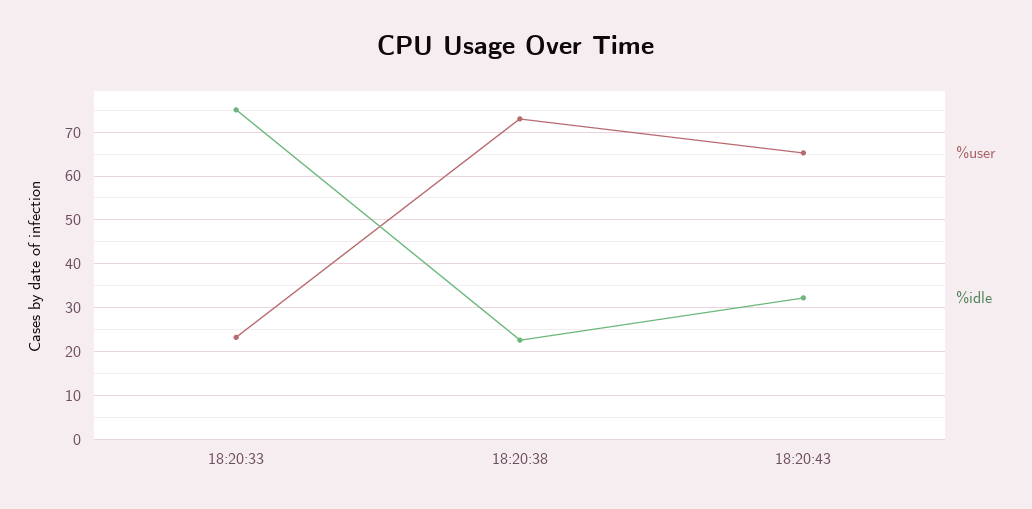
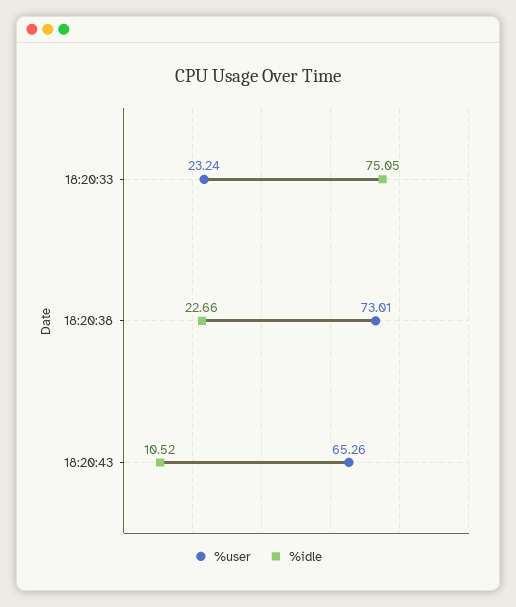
  {
    "%user": {
      "18:20:33": 23.24,
      "18:20:38": 73.01,
      "18:20:43": 65.26
    },
    "%idle": {
      "18:20:33": 75.05,
      "18:20:38": 22.66,
-     "18:20:43": 32
+     "18:20:43": 10.52
    }
  }

